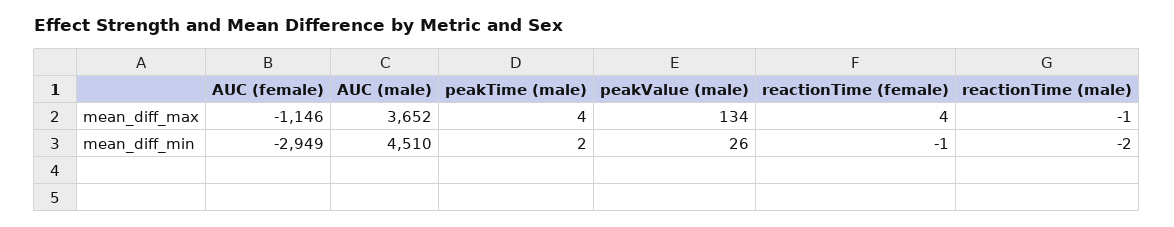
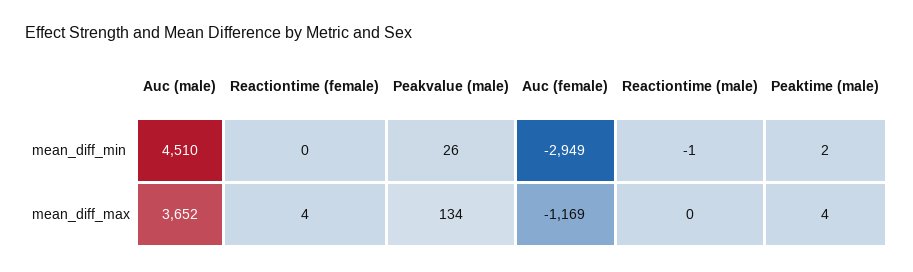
  {
    "AUC (female)": {
-     "mean_diff_max": -1146,
+     "mean_diff_max": -1169,
      "mean_diff_min": -2949
    },
    "AUC (male)": {
      "mean_diff_max": 3652,
      "mean_diff_min": 4510
    },
    "peakTime (male)": {
      "mean_diff_max": 4,
      "mean_diff_min": 2
    },
    "peakValue (male)": {
      "mean_diff_max": 134,
      "mean_diff_min": 26
    },
    "reactionTime (female)": {
      "mean_diff_max": 4,
-     "mean_diff_min": -1
+     "mean_diff_min": 0
    },
    "reactionTime (male)": {
-     "mean_diff_max": -1,
+     "mean_diff_max": 0,
-     "mean_diff_min": -2
+     "mean_diff_min": -1
    }
  }

